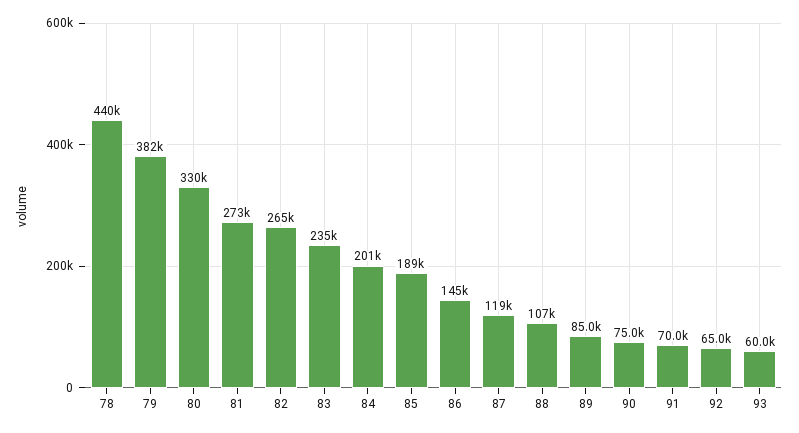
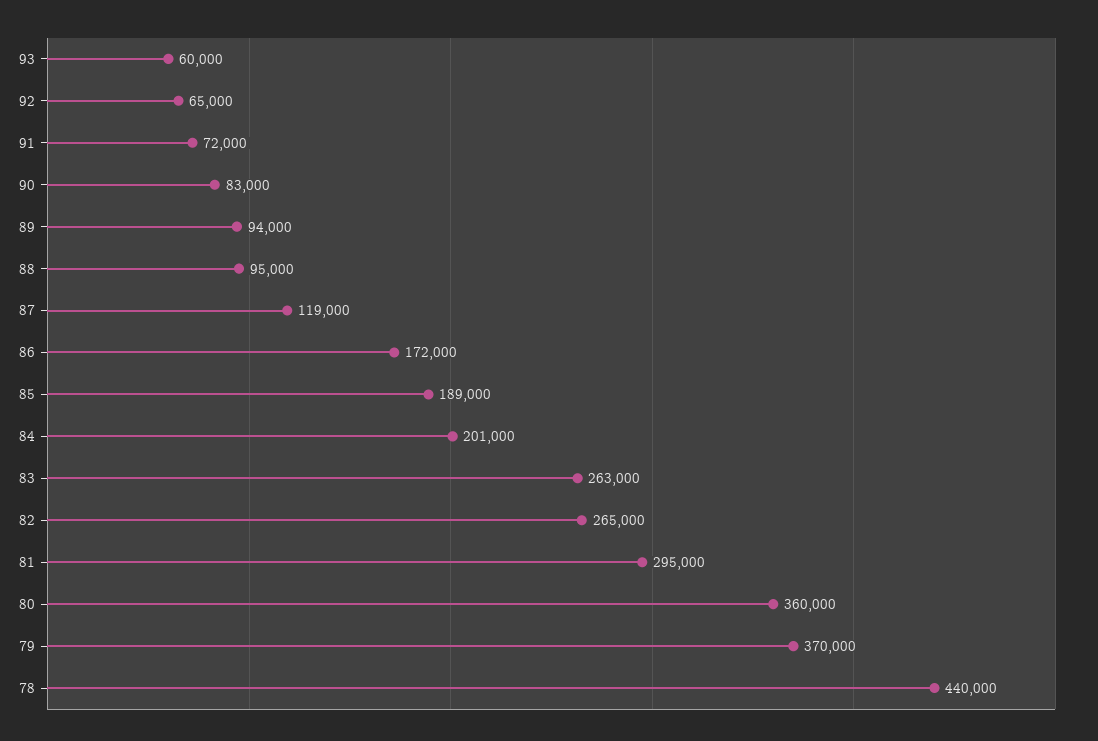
  {
    "78": 440000,
-   "79": 382000,
+   "79": 370000,
-   "80": 330000,
+   "80": 360000,
-   "81": 273000,
+   "81": 295000,
    "82": 265000,
-   "83": 235000,
+   "83": 263000,
    "84": 201000,
    "85": 189000,
-   "86": 145000,
+   "86": 172000,
    "87": 119000,
-   "88": 107000,
+   "88": 95000,
-   "89": 85000,
+   "89": 94000,
-   "90": 75000,
+   "90": 83000,
-   "91": 70000,
+   "91": 72000,
    "92": 65000,
    "93": 60000
  }

